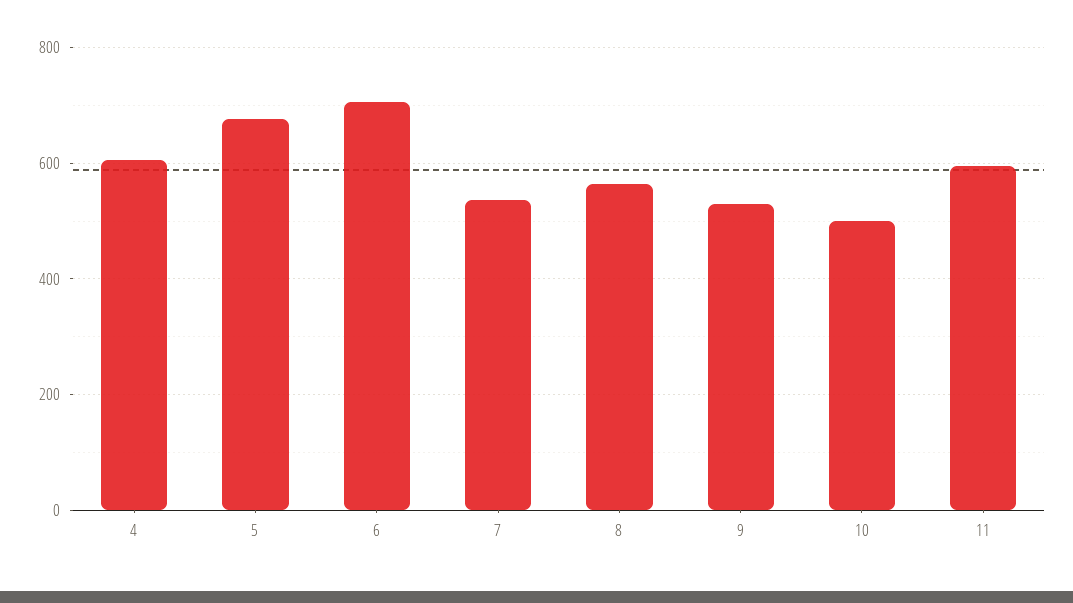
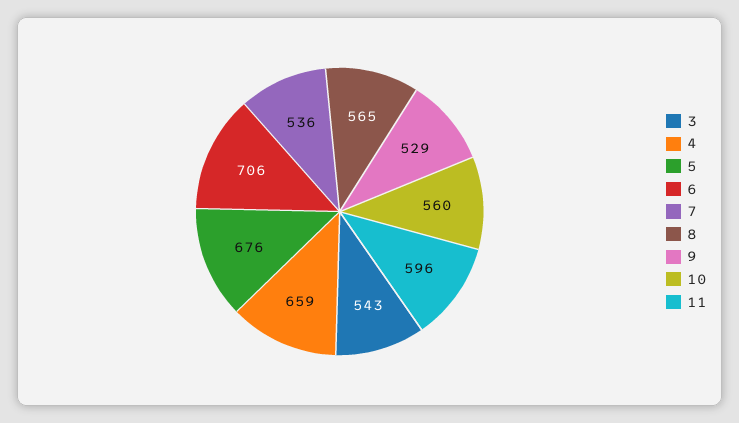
  {
-   "4": 600,
+   "4": 659,
    "5": 676,
    "6": 706,
    "7": 536,
    "8": 565,
    "9": 529,
-   "10": 500,
+   "10": 560,
-   "11": 596
+   "11": 596,
+   "3": 543
  }

